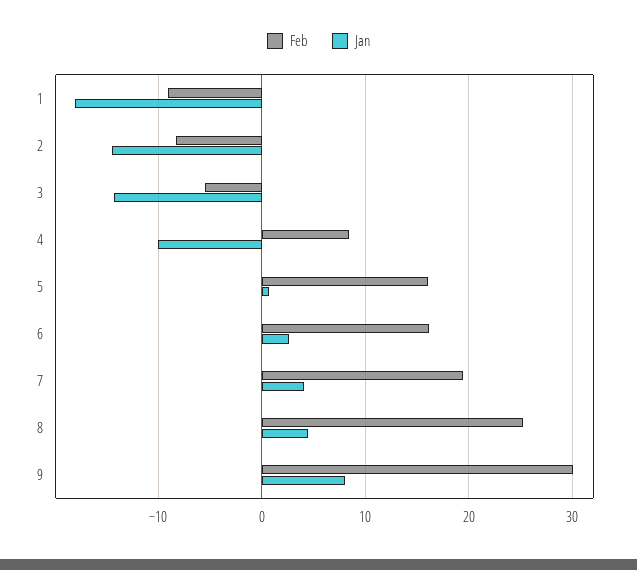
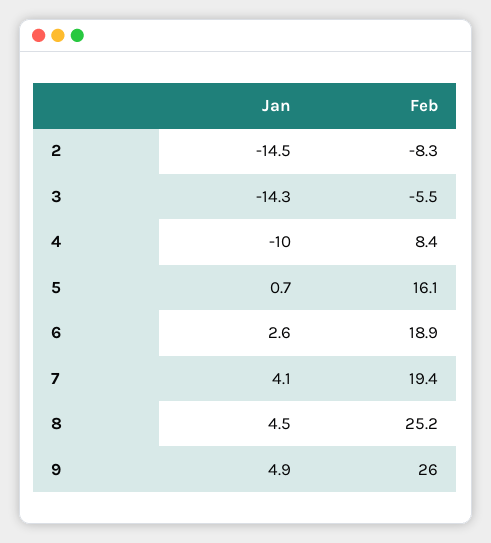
  {
    "Feb": {
-     "1": -9,
      "2": -8.3,
      "3": -5.5,
      "4": 8.4,
      "5": 16.1,
-     "6": 16,
+     "6": 18.9,
      "7": 19.4,
      "8": 25.2,
-     "9": 30
+     "9": 26
    },
    "Jan": {
-     "1": -18,
      "2": -14.5,
      "3": -14.3,
      "4": -10,
      "5": 0.7,
      "6": 2.6,
      "7": 4.1,
      "8": 4.5,
-     "9": 8
+     "9": 4.9
    }
  }

